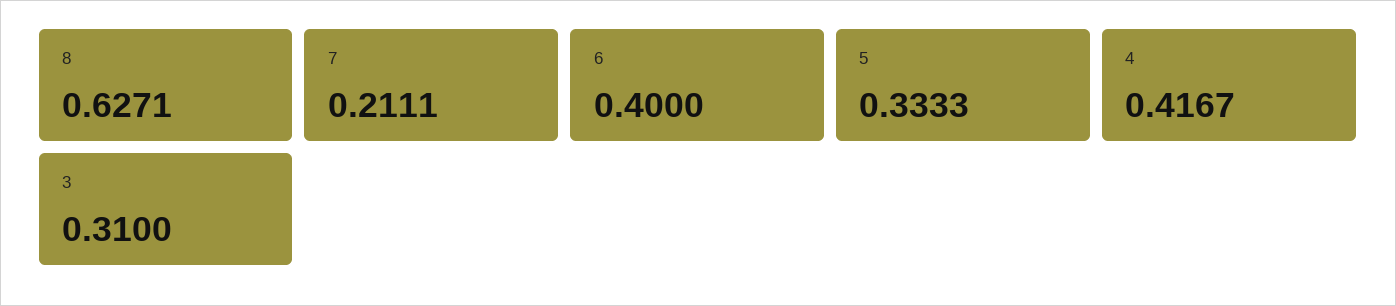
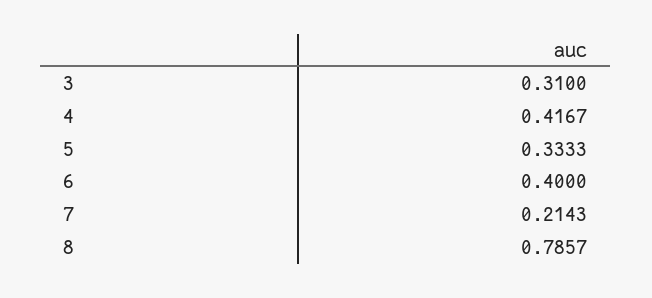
  {
-   "8": 0.6271,
+   "8": 0.7857,
-   "7": 0.2111,
+   "7": 0.2143,
    "6": 0.4,
    "5": 0.3333,
    "4": 0.4167,
    "3": 0.31
  }

